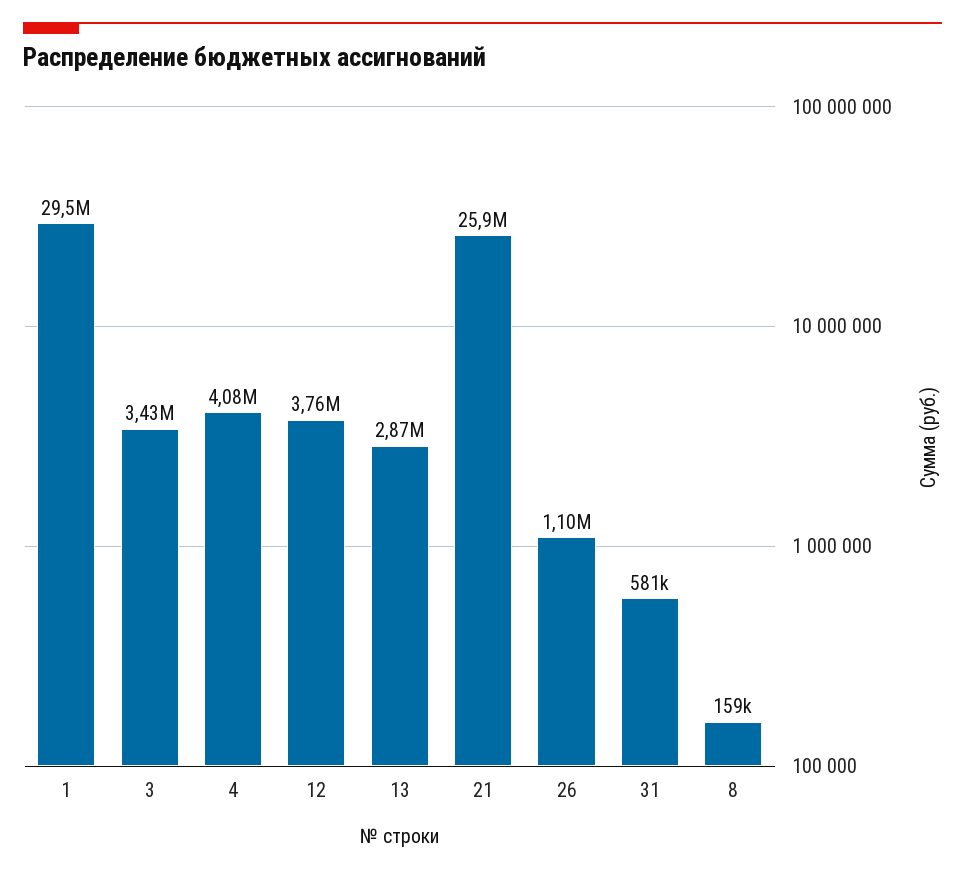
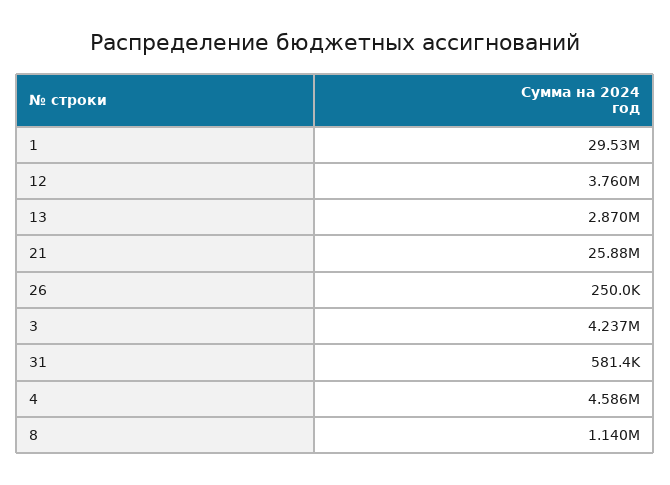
  {
    "1": 29530000,
-   "3": 3430000,
+   "3": 4237000,
-   "4": 4080000,
+   "4": 4586000,
    "12": 3760000,
    "13": 2870000,
    "21": 25880000,
-   "26": 1100000,
+   "26": 250000,
    "31": 581400,
-   "8": 159000
+   "8": 1140000
  }

